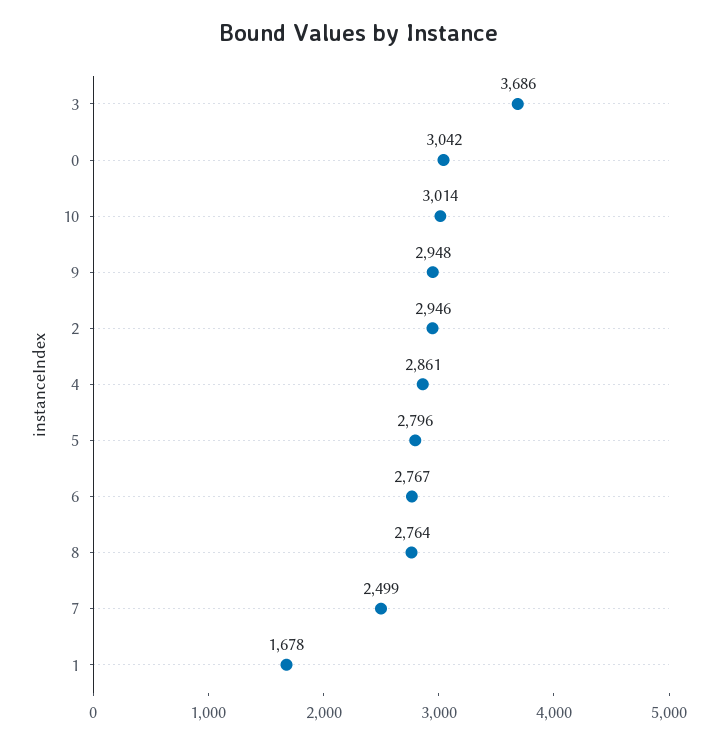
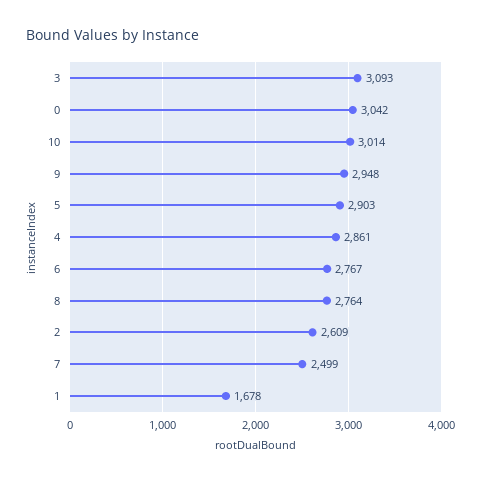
  {
-   "3": 3686,
+   "3": 3093,
    "0": 3042,
    "10": 3014,
    "9": 2948,
-   "2": 2946,
+   "2": 2609,
    "4": 2861,
-   "5": 2796,
+   "5": 2903,
    "6": 2767,
    "8": 2764,
    "7": 2499,
    "1": 1678
  }

